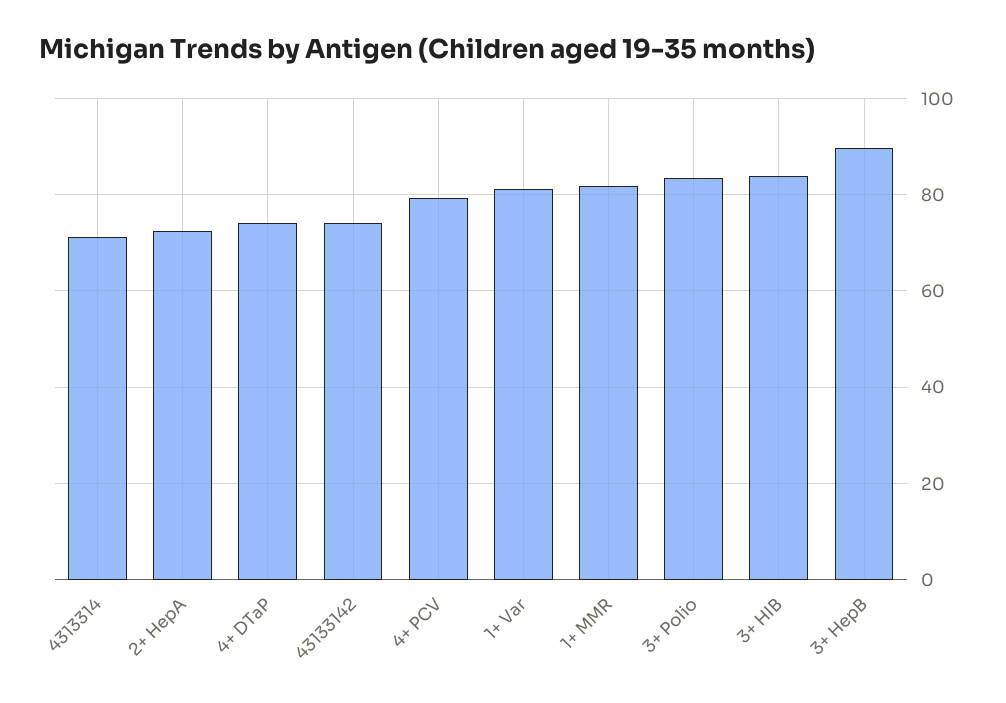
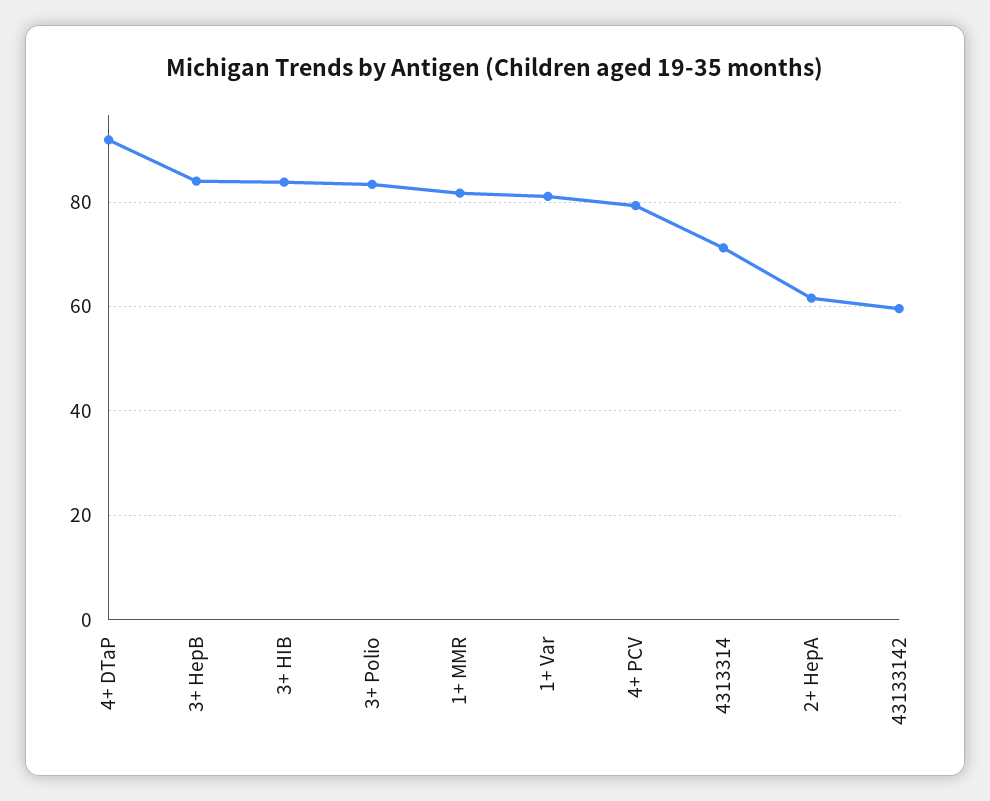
  {
    "4313314": 72,
-   "2+ HepA": 72,
+   "2+ HepA": 62,
-   "4+ DTaP": 74,
+   "4+ DTaP": 92,
-   "43133142": 74,
+   "43133142": 60,
    "4+ PCV": 80,
    "1+ Var": 82,
    "1+ MMR": 82,
    "3+ Polio": 84,
    "3+ HIB": 84,
-   "3+ HepB": 90
+   "3+ HepB": 84
  }

